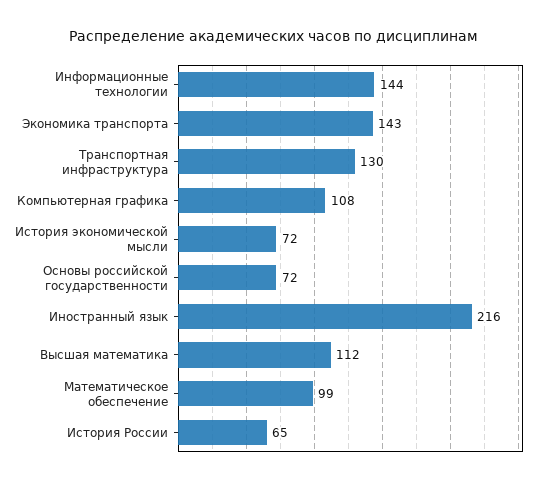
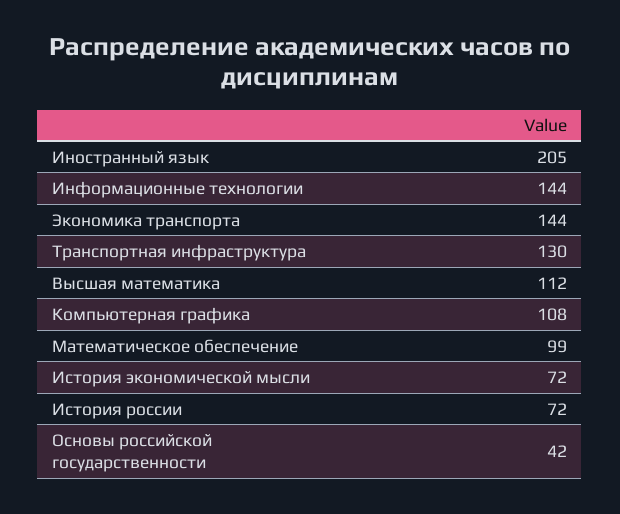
  {
    "Информационные технологии": 144,
-   "Экономика транспорта": 143,
+   "Экономика транспорта": 144,
    "Транспортная инфраструктура": 130,
    "Компьютерная графика": 108,
    "История экономической мысли": 72,
-   "Основы российской государственности": 72,
+   "Основы российской государственности": 42,
-   "Иностранный язык": 216,
+   "Иностранный язык": 205,
    "Высшая математика": 112,
    "Математическое обеспечение": 99,
-   "История России": 65
+   "История России": 72
  }

